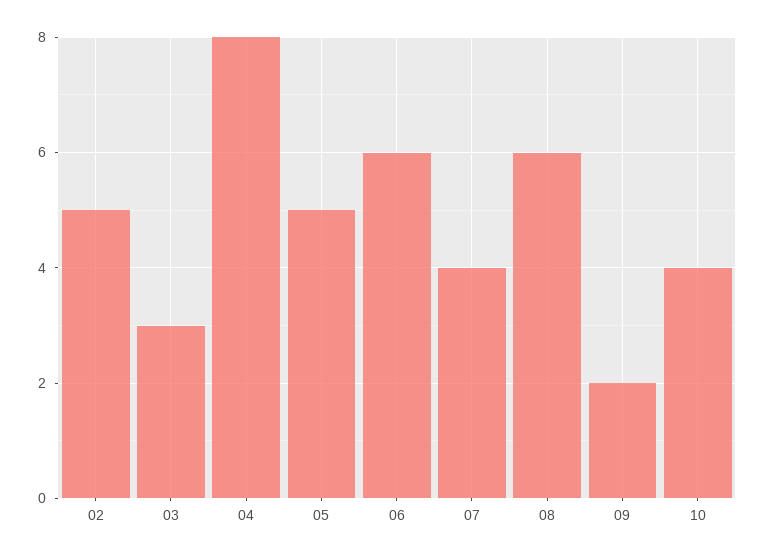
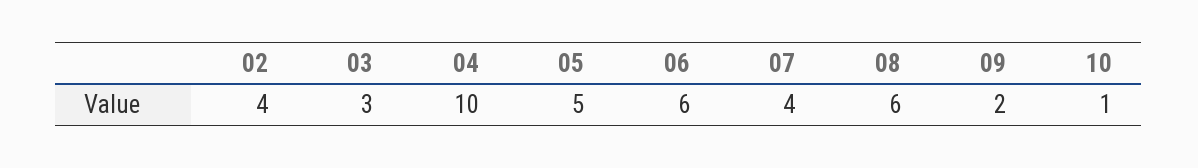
  {
-   "02": 5,
+   "02": 4,
    "03": 3,
-   "04": 8,
+   "04": 10,
    "05": 5,
    "06": 6,
    "07": 4,
    "08": 6,
    "09": 2,
-   "10": 4
+   "10": 1
  }

